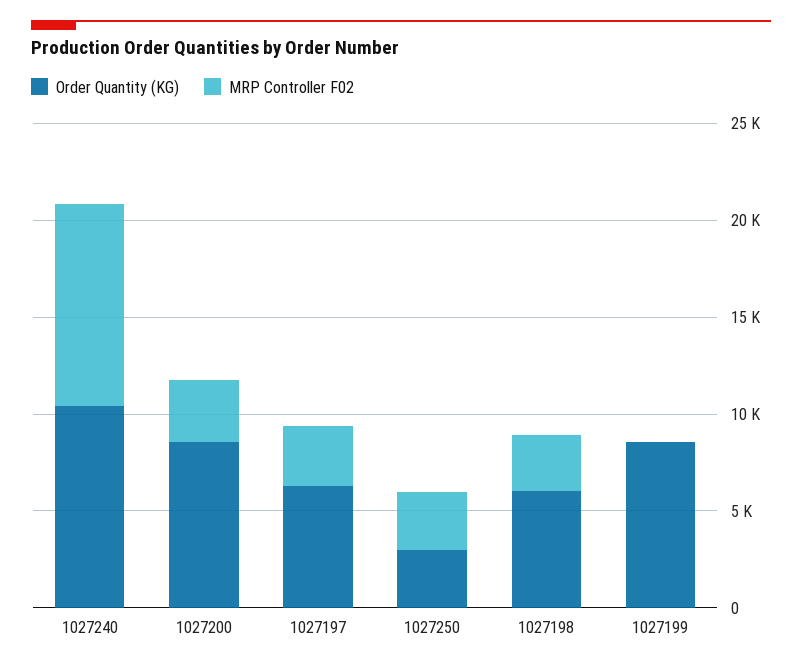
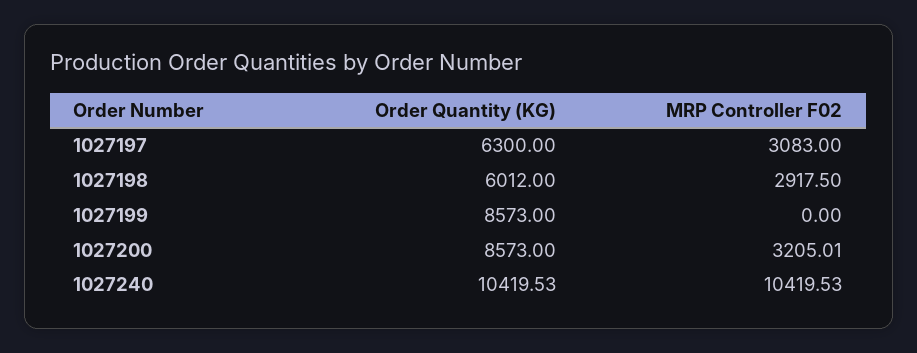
  {
    "Order Quantity (KG)": {
      "1027240": 10419.53,
      "1027200": 8573,
      "1027197": 6300,
-     "1027250": 3000,
      "1027198": 6012,
      "1027199": 8573
    },
    "MRP Controller F02": {
      "1027240": 10419.53,
      "1027200": 3205.01,
      "1027197": 3083,
-     "1027250": 3000,
      "1027198": 2917.5,
      "1027199": 0
    }
  }

